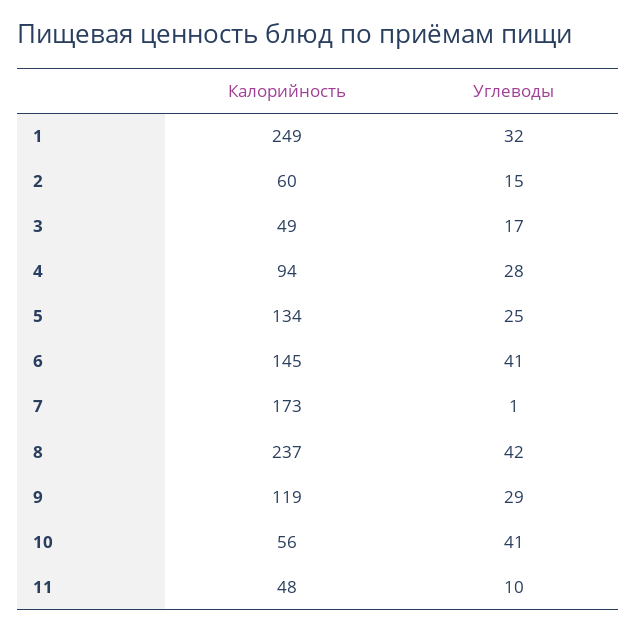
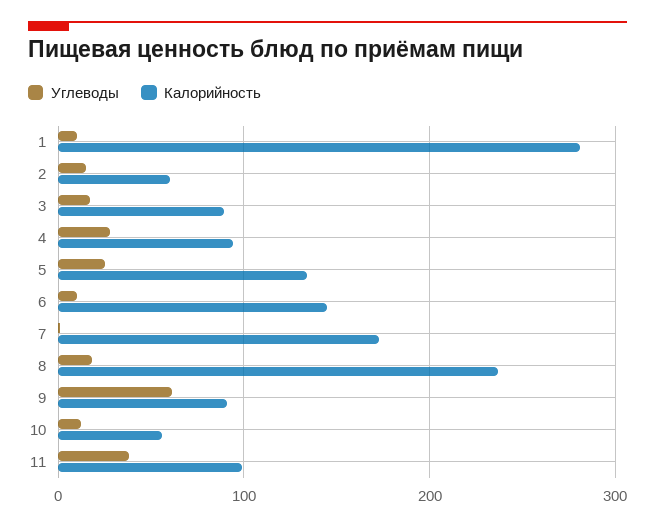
  {
    "Калорийность": {
-     "1": 249,
+     "1": 280,
      "2": 60,
-     "3": 49,
+     "3": 90,
      "4": 94,
      "5": 134,
      "6": 145,
      "7": 173,
      "8": 237,
-     "9": 119,
+     "9": 90,
      "10": 56,
-     "11": 48
+     "11": 100
    },
    "Углеводы": {
-     "1": 32,
+     "1": 10,
      "2": 15,
      "3": 17,
      "4": 28,
      "5": 25,
-     "6": 41,
+     "6": 10,
      "7": 1,
-     "8": 42,
+     "8": 20,
-     "9": 29,
+     "9": 60,
-     "10": 41,
+     "10": 10,
-     "11": 10
+     "11": 40
    }
  }

